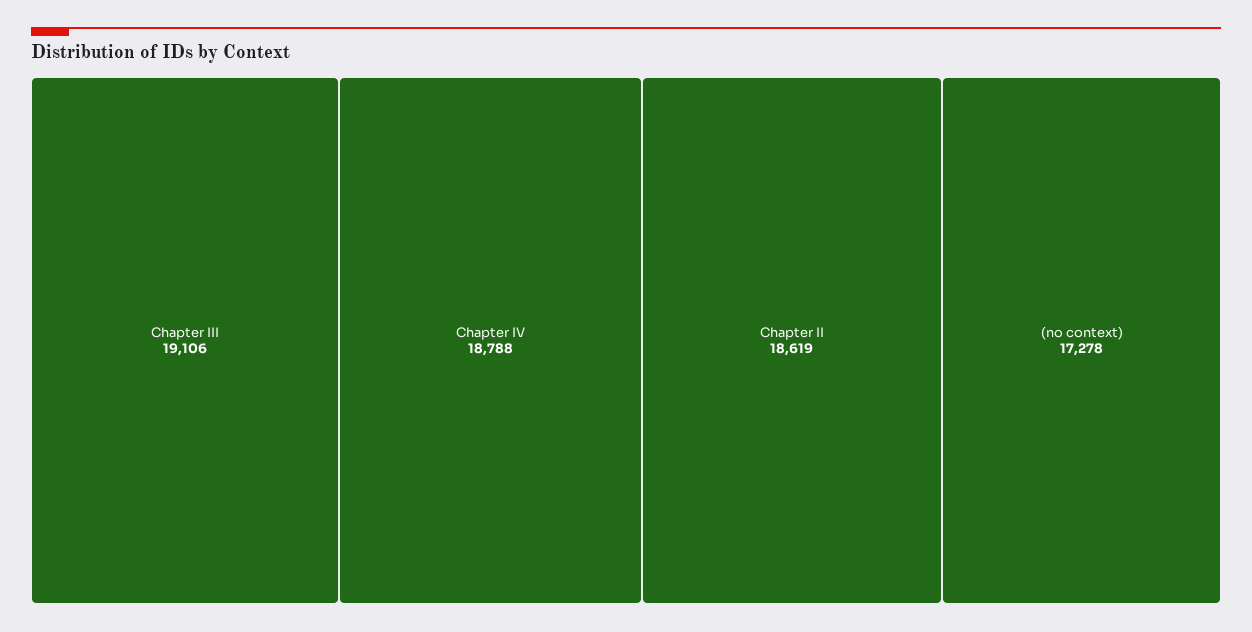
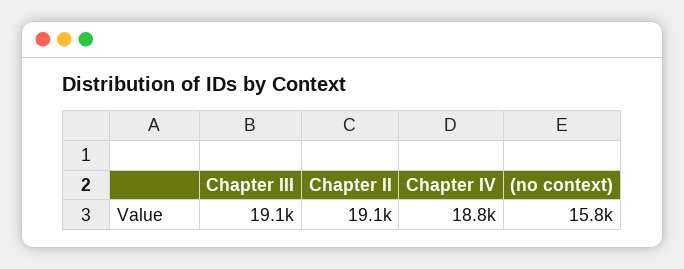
  {
    "Chapter III": 19106,
    "Chapter IV": 18788,
-   "Chapter II": 18619,
+   "Chapter II": 19100,
-   "(no context)": 17278
+   "(no context)": 15800
  }

